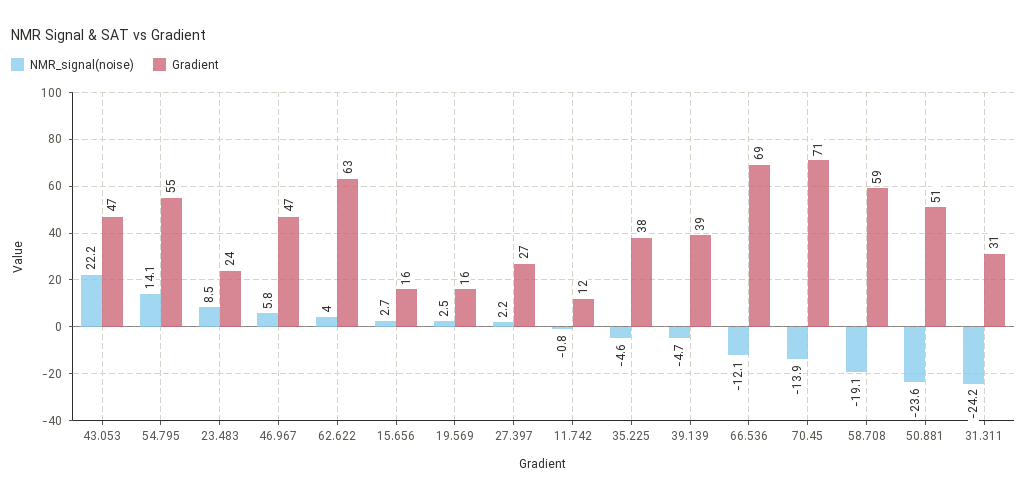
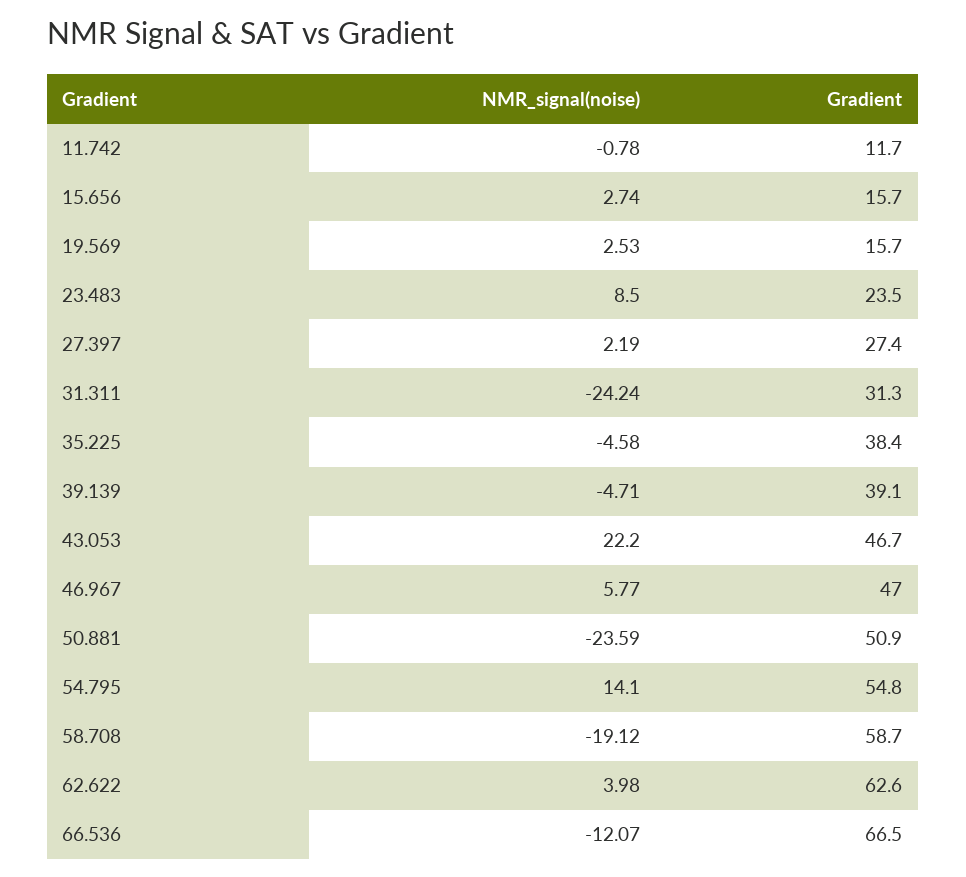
  {
    "NMR_signal(noise)": {
      "43.053": 22.2,
      "54.795": 14.1,
      "23.483": 8.5,
      "46.967": 5.77,
      "62.622": 3.98,
      "15.656": 2.74,
      "19.569": 2.53,
      "27.397": 2.19,
      "11.742": -0.78,
      "35.225": -4.58,
      "39.139": -4.71,
      "66.536": -12.07,
-     "70.45": -13.9,
      "58.708": -19.12,
      "50.881": -23.59,
      "31.311": -24.24
    },
    "Gradient": {
      "43.053": 46.7,
      "54.795": 54.8,
      "23.483": 23.5,
      "46.967": 47,
      "62.622": 62.6,
      "15.656": 15.7,
      "19.569": 15.7,
      "27.397": 27.4,
      "11.742": 11.7,
      "35.225": 38.4,
      "39.139": 39.1,
-     "66.536": 69,
+     "66.536": 66.5,
-     "70.45": 71,
      "58.708": 58.7,
      "50.881": 50.9,
      "31.311": 31.3
    }
  }

